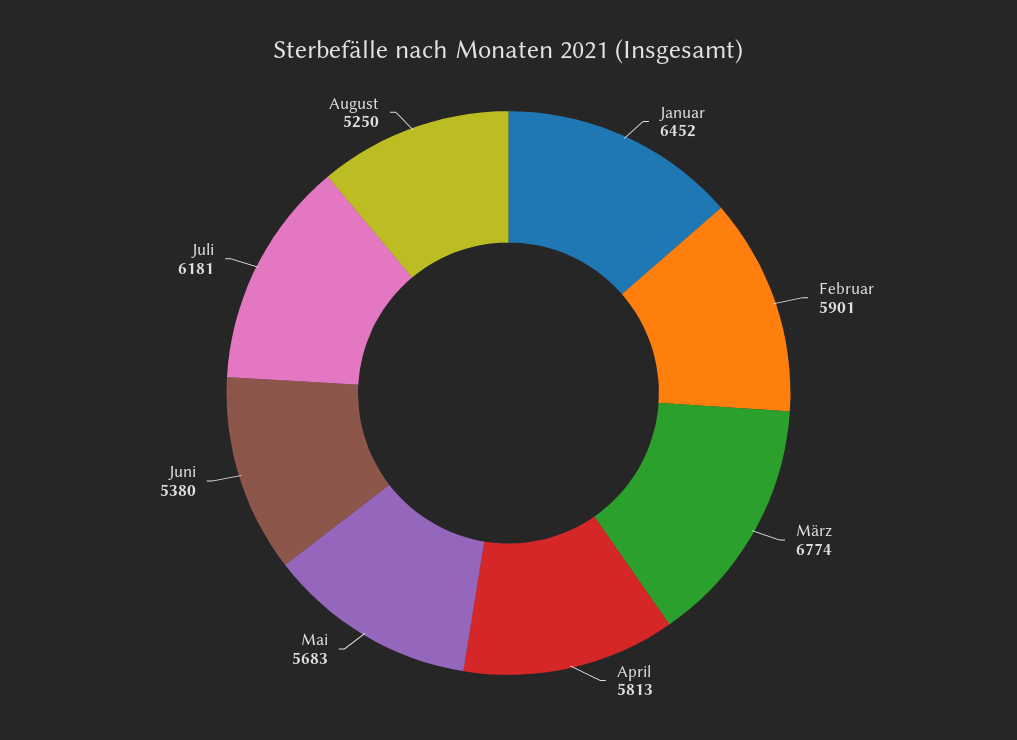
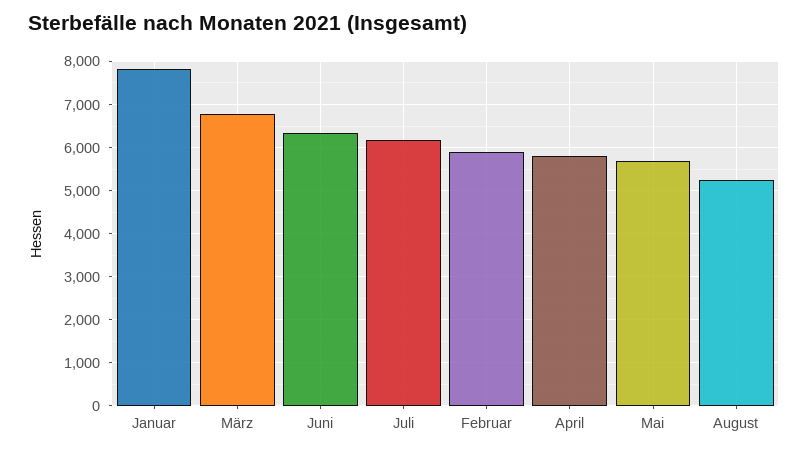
  {
-   "Januar": 6452,
+   "Januar": 7800,
    "Februar": 5901,
    "März": 6774,
    "April": 5813,
    "Mai": 5683,
-   "Juni": 5380,
+   "Juni": 6400,
    "Juli": 6181,
    "August": 5250
  }

